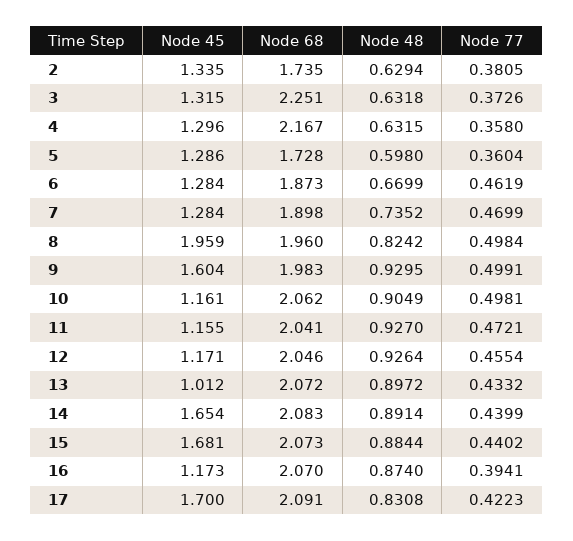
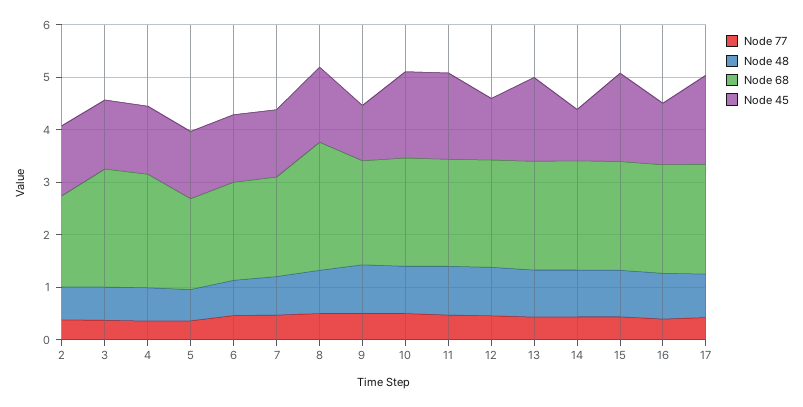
  {
    "Node 45": {
      "2": 1.335,
      "3": 1.315,
      "4": 1.296,
      "5": 1.286,
      "6": 1.284,
      "7": 1.284,
-     "8": 1.959,
+     "8": 1.4,
-     "9": 1.604,
+     "9": 1,
-     "10": 1.161,
+     "10": 1.6,
-     "11": 1.155,
+     "11": 1.6,
      "12": 1.171,
-     "13": 1.012,
+     "13": 1.6,
-     "14": 1.654,
+     "14": 1,
      "15": 1.681,
      "16": 1.173,
      "17": 1.7
    },
    "Node 68": {
      "2": 1.735,
      "3": 2.251,
      "4": 2.167,
      "5": 1.728,
      "6": 1.873,
      "7": 1.898,
-     "8": 1.96,
+     "8": 2.4,
      "9": 1.983,
      "10": 2.062,
      "11": 2.041,
      "12": 2.046,
      "13": 2.072,
      "14": 2.083,
      "15": 2.073,
      "16": 2.07,
      "17": 2.091
    },
    "Node 48": {
      "2": 0.6294,
      "3": 0.6318,
      "4": 0.6315,
      "5": 0.598,
      "6": 0.6699,
      "7": 0.7352,
      "8": 0.8242,
      "9": 0.9295,
      "10": 0.9049,
      "11": 0.927,
      "12": 0.9264,
      "13": 0.8972,
      "14": 0.8914,
      "15": 0.8844,
      "16": 0.874,
      "17": 0.8308
    },
    "Node 77": {
      "2": 0.3805,
      "3": 0.3726,
      "4": 0.358,
      "5": 0.3604,
      "6": 0.4619,
      "7": 0.4699,
      "8": 0.4984,
      "9": 0.4991,
      "10": 0.4981,
      "11": 0.4721,
      "12": 0.4554,
      "13": 0.4332,
      "14": 0.4399,
      "15": 0.4402,
      "16": 0.3941,
      "17": 0.4223
    }
  }

